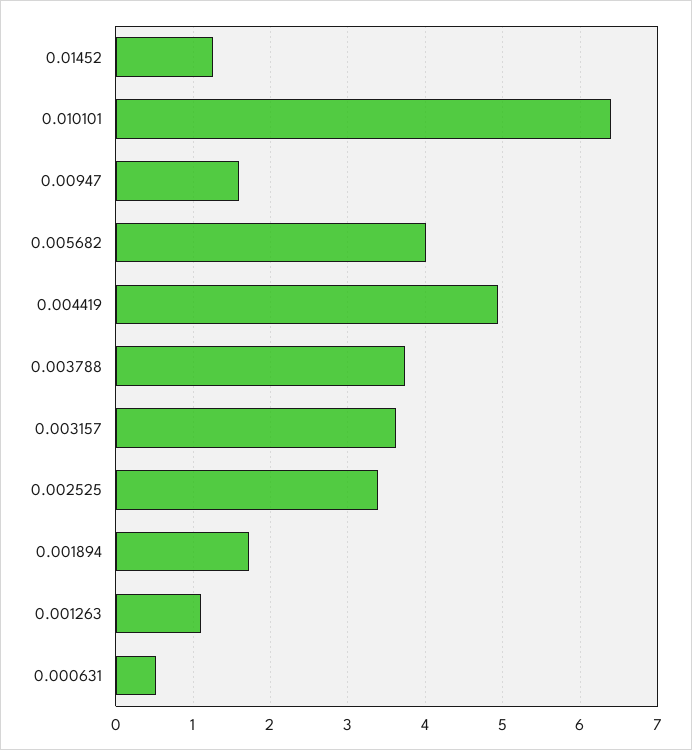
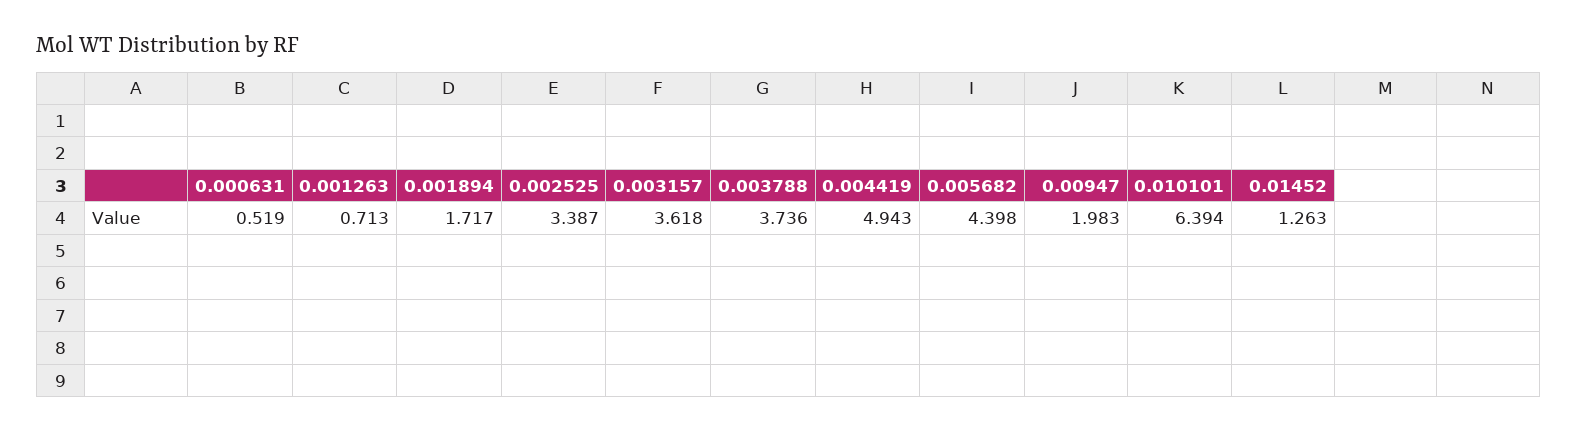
  {
    "0.01452": 1.263,
    "0.010101": 6.394,
-   "0.00947": 1.6,
+   "0.00947": 1.983,
-   "0.005682": 4,
+   "0.005682": 4.398,
    "0.004419": 4.943,
    "0.003788": 3.736,
    "0.003157": 3.618,
    "0.002525": 3.387,
    "0.001894": 1.717,
-   "0.001263": 1.1,
+   "0.001263": 0.713,
    "0.000631": 0.519
  }

